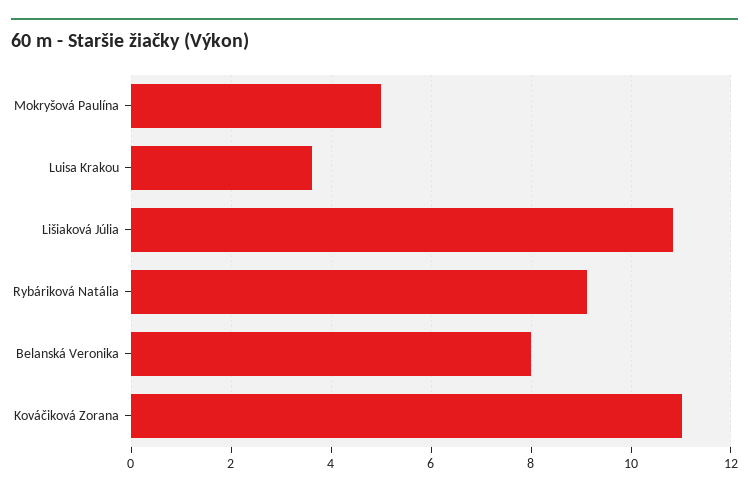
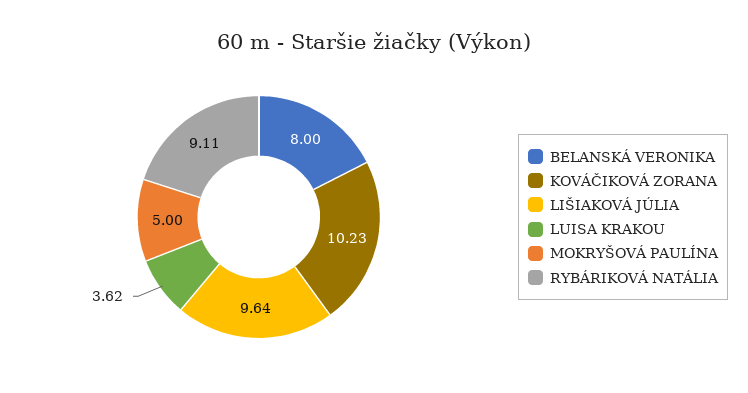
  {
    "Mokryšová Paulína": 5,
    "Luisa Krakou": 3.62,
-   "Lišiaková Júlia": 10.8,
+   "Lišiaková Júlia": 9.64,
    "Rybáriková Natália": 9.11,
    "Belanská Veronika": 8,
-   "Kováčiková Zorana": 11
+   "Kováčiková Zorana": 10.23
  }

